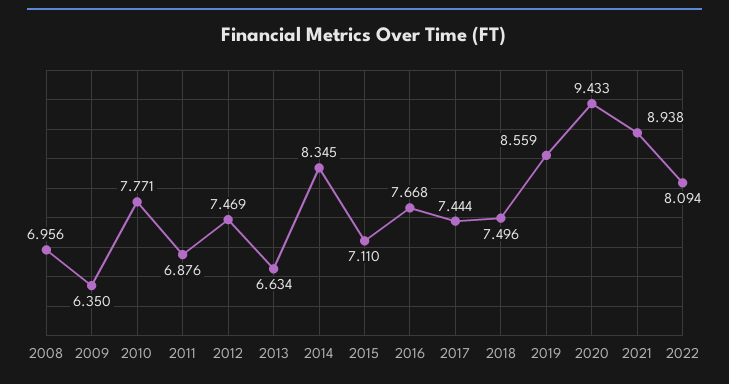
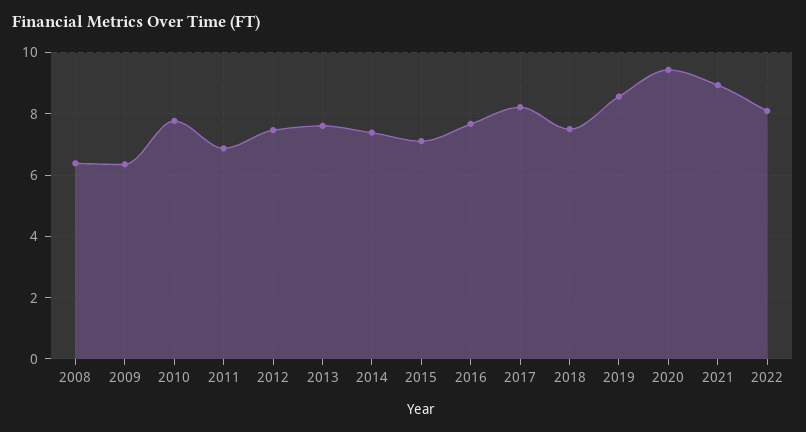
  {
-   "2008": 6.956,
+   "2008": 6.4,
    "2009": 6.35,
    "2010": 7.771,
    "2011": 6.876,
    "2012": 7.469,
-   "2013": 6.634,
+   "2013": 7.6,
-   "2014": 8.345,
+   "2014": 7.4,
    "2015": 7.11,
    "2016": 7.668,
-   "2017": 7.444,
+   "2017": 8.2,
    "2018": 7.496,
    "2019": 8.559,
    "2020": 9.433,
    "2021": 8.938,
    "2022": 8.094
  }

